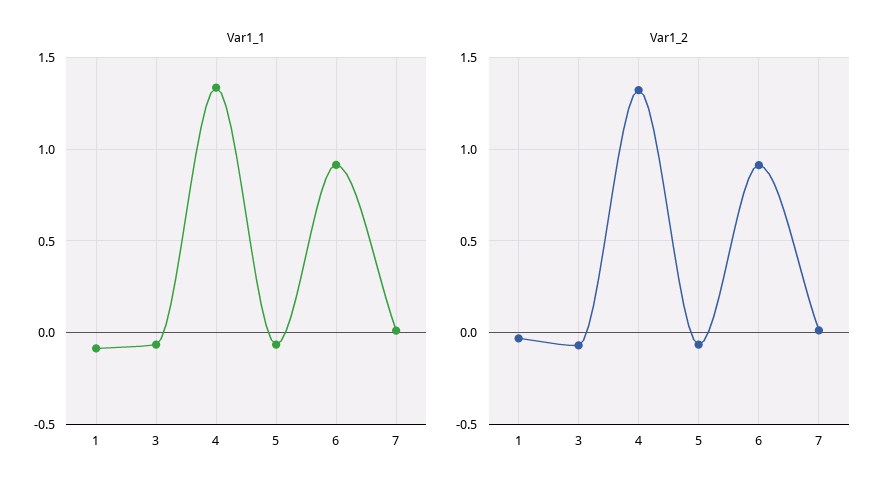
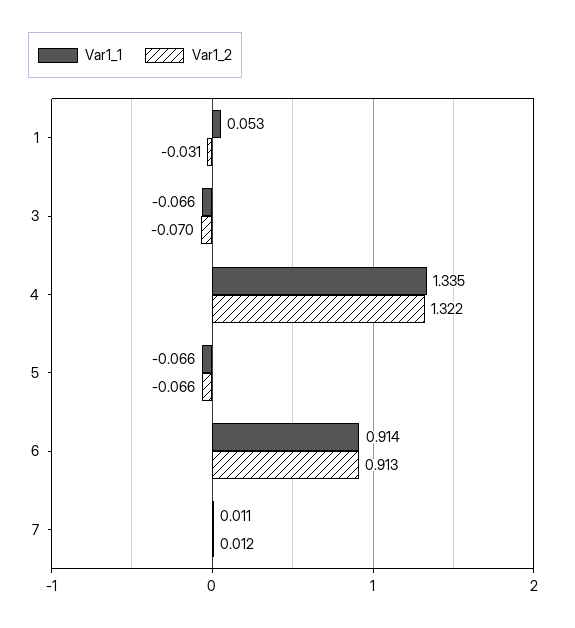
  {
    "Var1_1": {
-     "1": -0.1,
+     "1": 0.053,
      "3": -0.066,
      "4": 1.335,
      "5": -0.066,
      "6": 0.914,
      "7": 0.011
    },
    "Var1_2": {
      "1": -0.031,
      "3": -0.07,
      "4": 1.322,
      "5": -0.066,
      "6": 0.913,
      "7": 0.012
    }
  }

